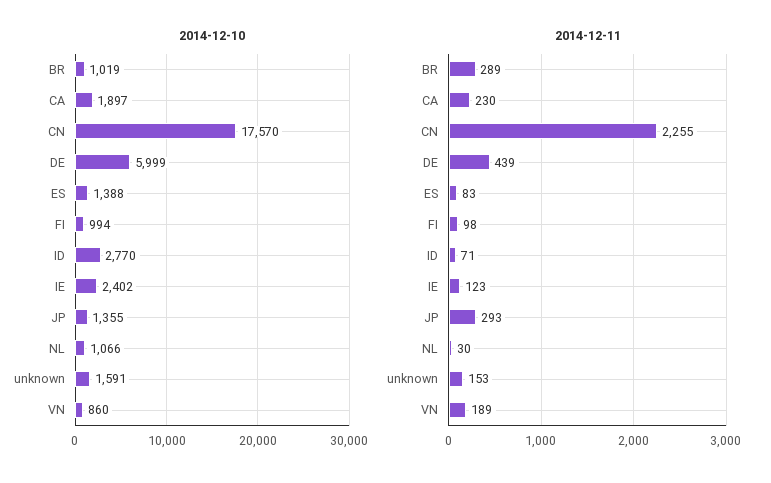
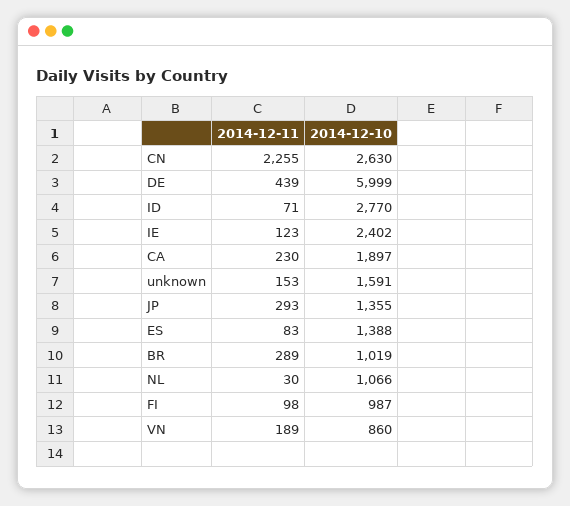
  {
    "2014-12-10": {
      "BR": 1019,
      "CA": 1897,
-     "CN": 17570,
+     "CN": 2630,
      "DE": 5999,
      "ES": 1388,
-     "FI": 994,
+     "FI": 987,
      "ID": 2770,
      "IE": 2402,
      "JP": 1355,
      "NL": 1066,
      "unknown": 1591,
      "VN": 860
    },
    "2014-12-11": {
      "BR": 289,
      "CA": 230,
      "CN": 2255,
      "DE": 439,
      "ES": 83,
      "FI": 98,
      "ID": 71,
      "IE": 123,
      "JP": 293,
      "NL": 30,
      "unknown": 153,
      "VN": 189
    }
  }

